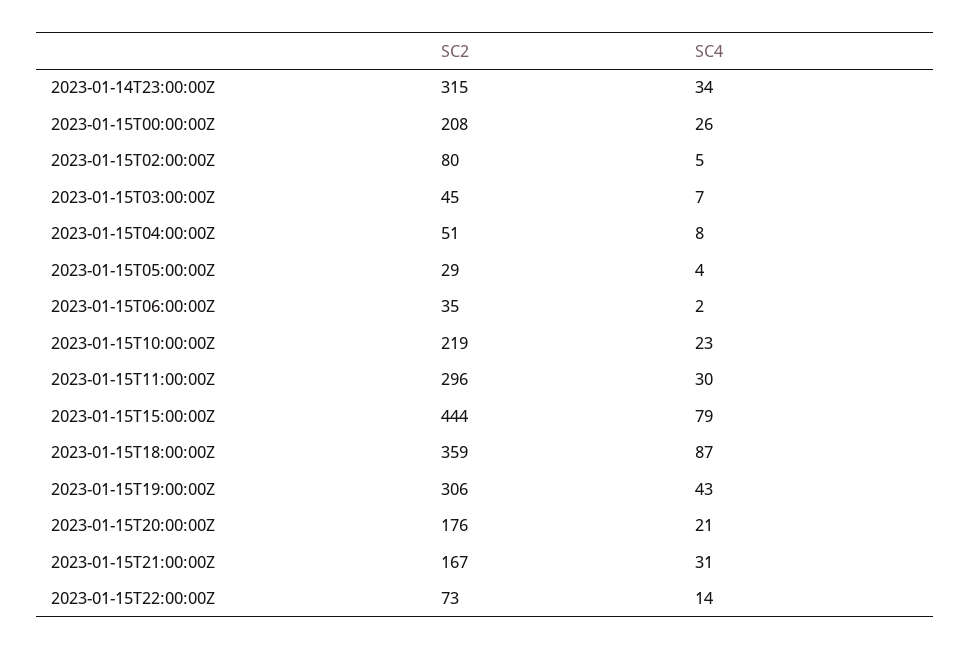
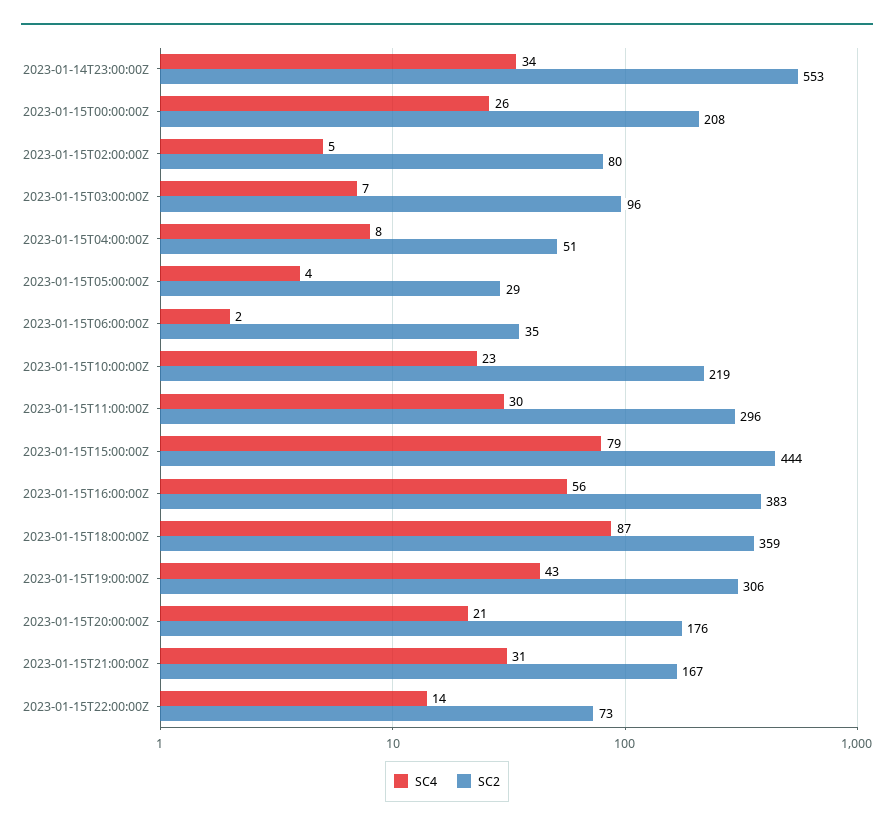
  {
    "SC2": {
-     "2023-01-14T23:00:00Z": 315,
+     "2023-01-14T23:00:00Z": 553,
      "2023-01-15T00:00:00Z": 208,
      "2023-01-15T02:00:00Z": 80,
-     "2023-01-15T03:00:00Z": 45,
+     "2023-01-15T03:00:00Z": 96,
      "2023-01-15T04:00:00Z": 51,
      "2023-01-15T05:00:00Z": 29,
      "2023-01-15T06:00:00Z": 35,
      "2023-01-15T10:00:00Z": 219,
      "2023-01-15T11:00:00Z": 296,
      "2023-01-15T15:00:00Z": 444,
      "2023-01-15T18:00:00Z": 359,
      "2023-01-15T19:00:00Z": 306,
      "2023-01-15T20:00:00Z": 176,
      "2023-01-15T21:00:00Z": 167,
-     "2023-01-15T22:00:00Z": 73
+     "2023-01-15T22:00:00Z": 73,
+     "2023-01-15T16:00:00Z": 383
    },
    "SC4": {
      "2023-01-14T23:00:00Z": 34,
      "2023-01-15T00:00:00Z": 26,
      "2023-01-15T02:00:00Z": 5,
      "2023-01-15T03:00:00Z": 7,
      "2023-01-15T04:00:00Z": 8,
      "2023-01-15T05:00:00Z": 4,
      "2023-01-15T06:00:00Z": 2,
      "2023-01-15T10:00:00Z": 23,
      "2023-01-15T11:00:00Z": 30,
      "2023-01-15T15:00:00Z": 79,
      "2023-01-15T18:00:00Z": 87,
      "2023-01-15T19:00:00Z": 43,
      "2023-01-15T20:00:00Z": 21,
      "2023-01-15T21:00:00Z": 31,
-     "2023-01-15T22:00:00Z": 14
+     "2023-01-15T22:00:00Z": 14,
+     "2023-01-15T16:00:00Z": 56
    }
  }

